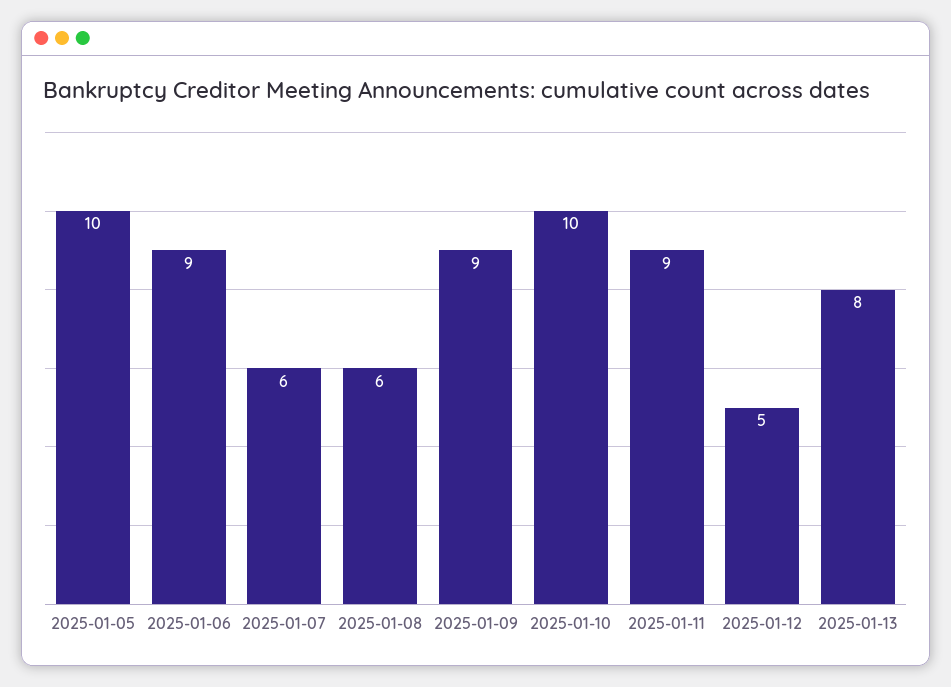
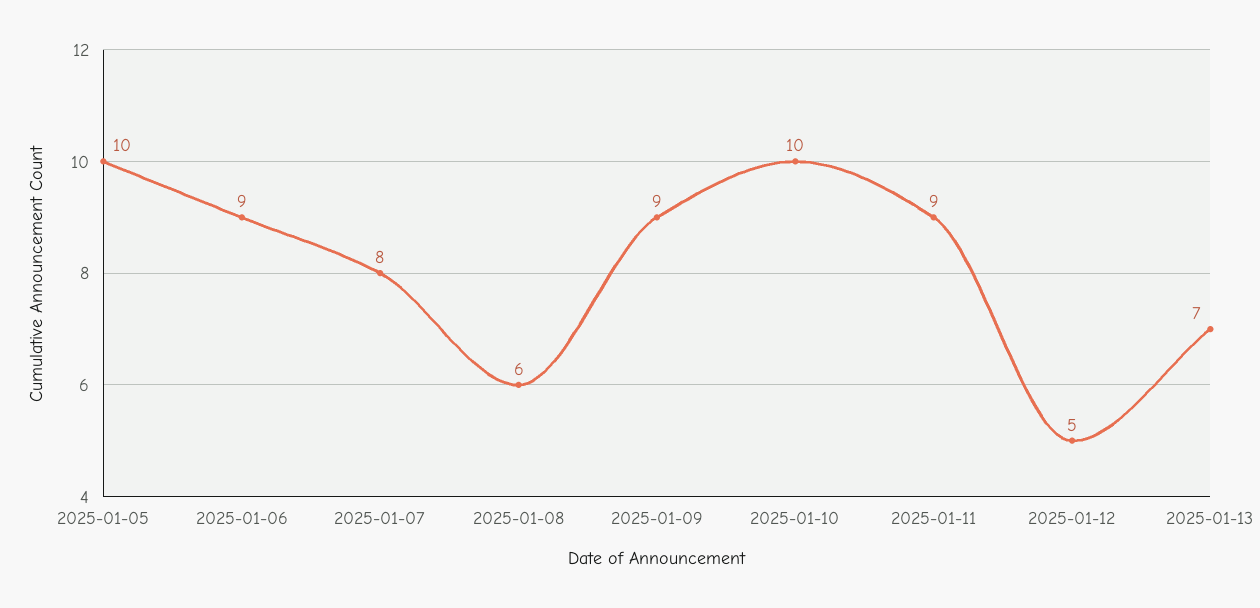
  {
    "2025-01-05": 10,
    "2025-01-06": 9,
-   "2025-01-07": 6,
+   "2025-01-07": 8,
    "2025-01-08": 6,
    "2025-01-09": 9,
    "2025-01-10": 10,
    "2025-01-11": 9,
    "2025-01-12": 5,
-   "2025-01-13": 8
+   "2025-01-13": 7
  }

